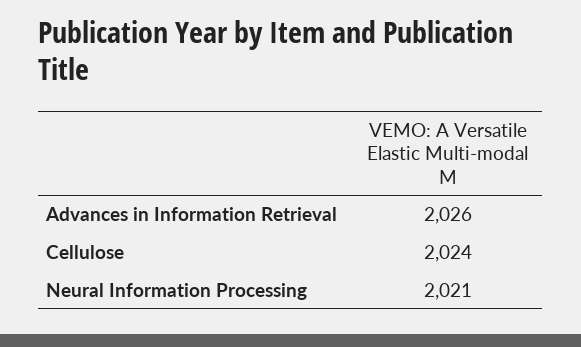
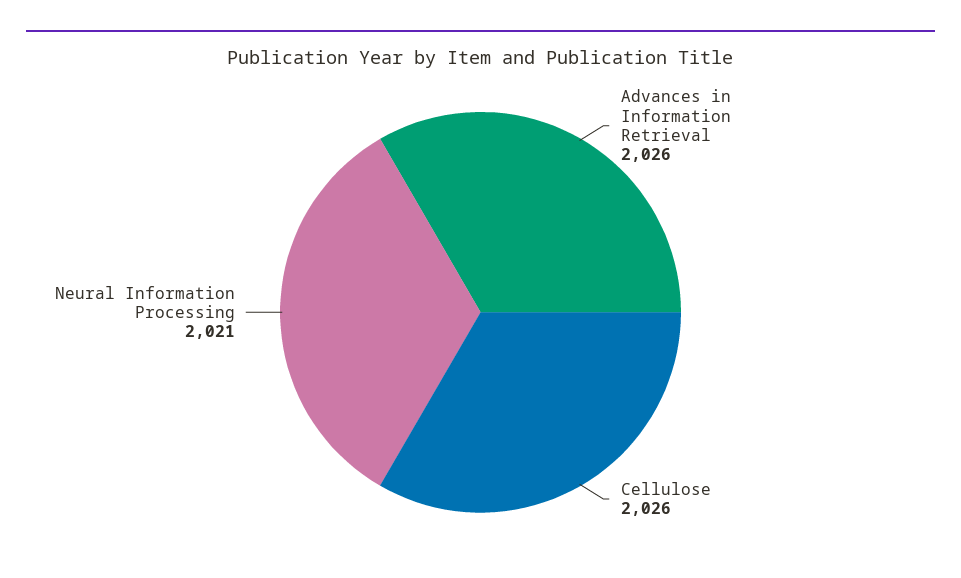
  {
    "Advances in Information Retrieval": 2026,
-   "Cellulose": 2024,
+   "Cellulose": 2026,
    "Neural Information Processing": 2021
  }

